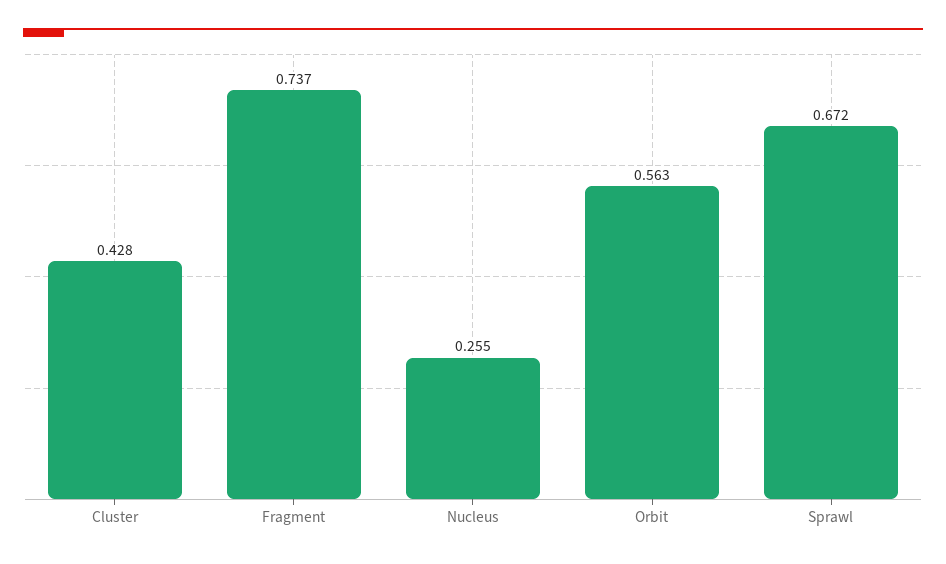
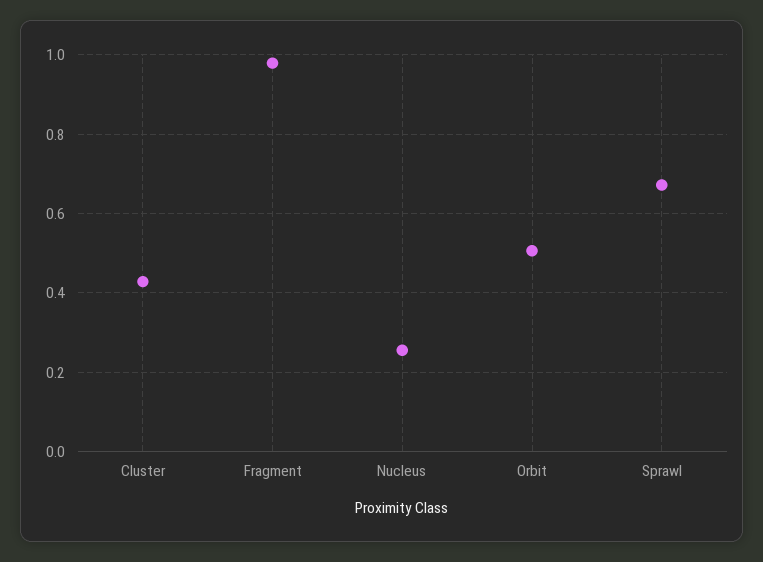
  {
    "Cluster": 0.428,
-   "Fragment": 0.737,
+   "Fragment": 0.98,
    "Nucleus": 0.255,
-   "Orbit": 0.563,
+   "Orbit": 0.5,
    "Sprawl": 0.672
  }

